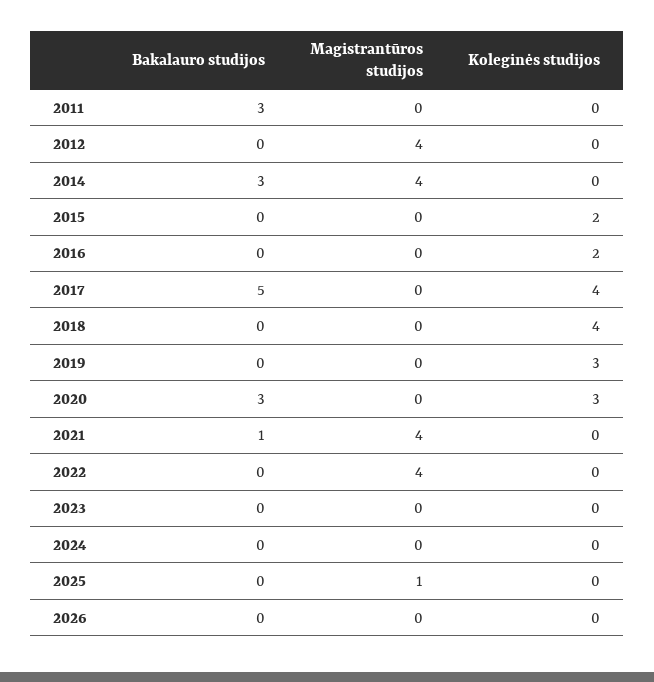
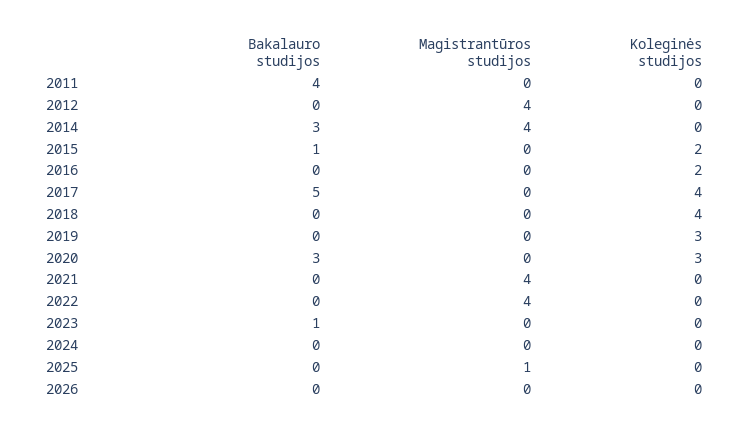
  {
    "Bakalauro studijos": {
-     "2011": 3,
+     "2011": 4,
      "2012": 0,
      "2014": 3,
-     "2015": 0,
+     "2015": 1,
      "2016": 0,
      "2017": 5,
      "2018": 0,
      "2019": 0,
      "2020": 3,
-     "2021": 1,
+     "2021": 0,
      "2022": 0,
-     "2023": 0,
+     "2023": 1,
      "2024": 0,
      "2025": 0,
      "2026": 0
    },
    "Magistrantūros studijos": {
      "2011": 0,
      "2012": 4,
      "2014": 4,
      "2015": 0,
      "2016": 0,
      "2017": 0,
      "2018": 0,
      "2019": 0,
      "2020": 0,
      "2021": 4,
      "2022": 4,
      "2023": 0,
      "2024": 0,
      "2025": 1,
      "2026": 0
    },
    "Koleginės studijos": {
      "2011": 0,
      "2012": 0,
      "2014": 0,
      "2015": 2,
      "2016": 2,
      "2017": 4,
      "2018": 4,
      "2019": 3,
      "2020": 3,
      "2021": 0,
      "2022": 0,
      "2023": 0,
      "2024": 0,
      "2025": 0,
      "2026": 0
    }
  }

